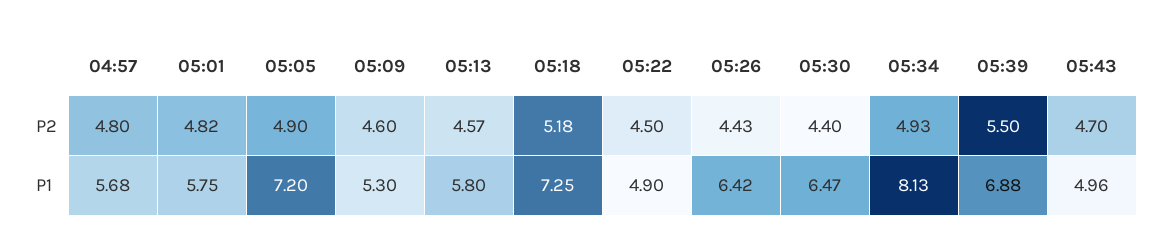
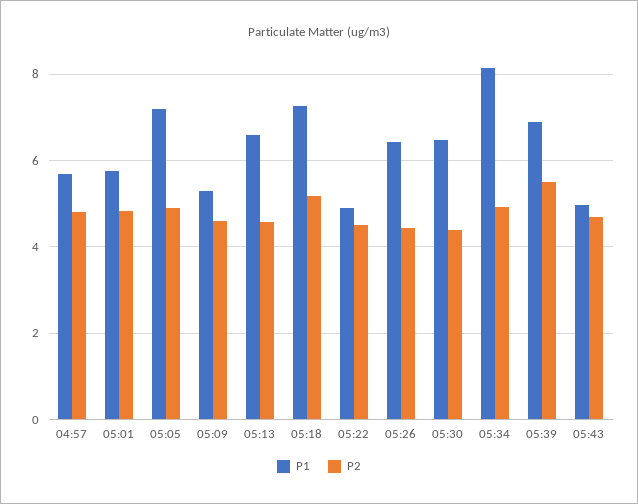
  {
    "P2": {
      "04:57": 4.8,
      "05:01": 4.82,
      "05:05": 4.9,
      "05:09": 4.6,
      "05:13": 4.57,
      "05:18": 5.18,
      "05:22": 4.5,
      "05:26": 4.43,
      "05:30": 4.4,
      "05:34": 4.93,
      "05:39": 5.5,
      "05:43": 4.7
    },
    "P1": {
      "04:57": 5.68,
      "05:01": 5.75,
      "05:05": 7.2,
      "05:09": 5.3,
-     "05:13": 5.8,
+     "05:13": 6.6,
      "05:18": 7.25,
      "05:22": 4.9,
      "05:26": 6.42,
      "05:30": 6.47,
      "05:34": 8.13,
      "05:39": 6.88,
      "05:43": 4.96
    }
  }

